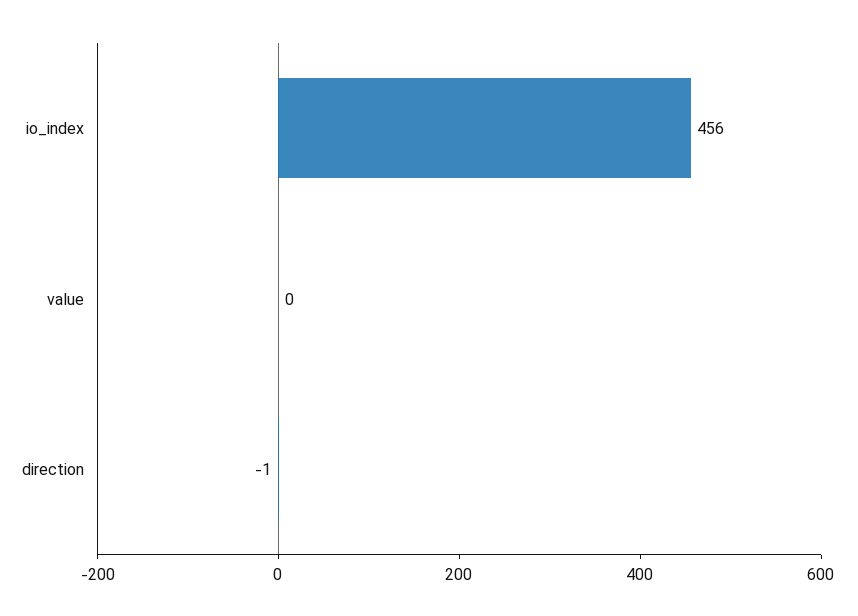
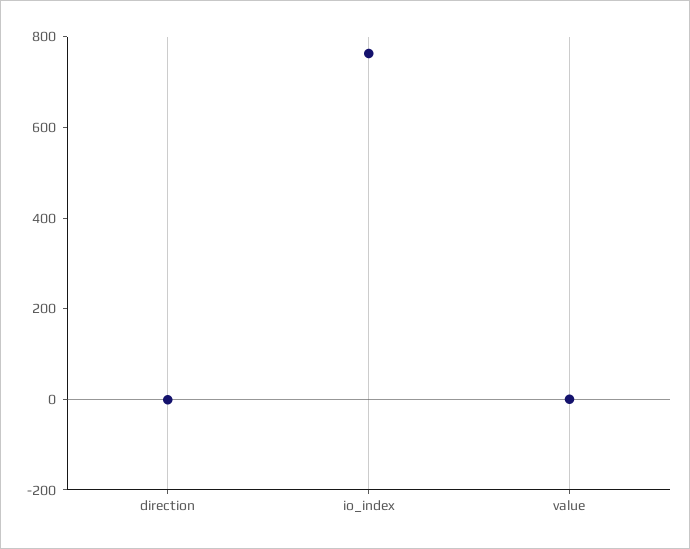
  {
-   "io_index": 456,
+   "io_index": 750,
    "value": 0,
    "direction": -1
  }

